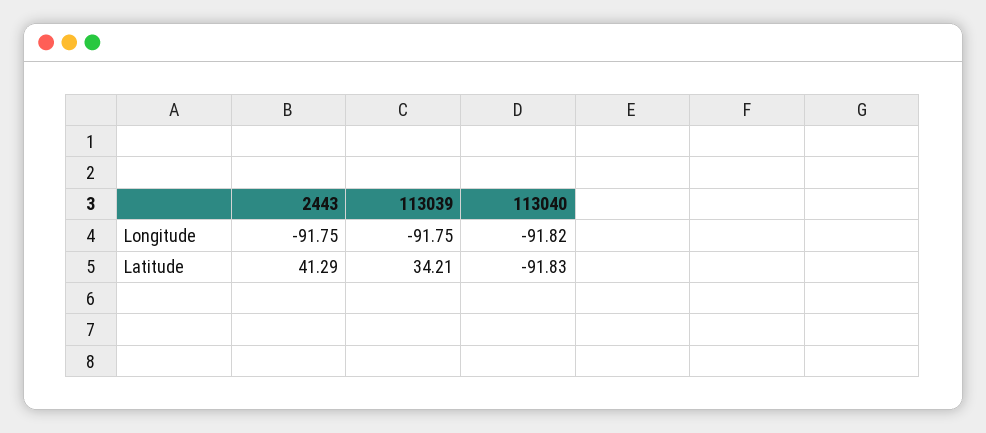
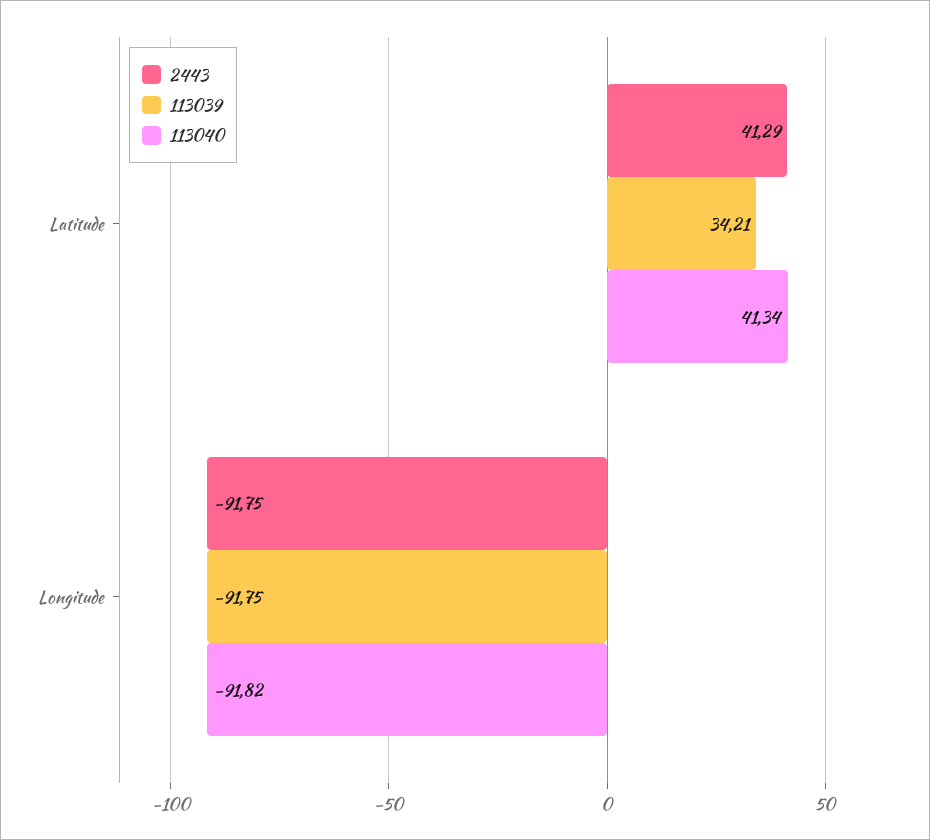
  {
    "2443": {
      "Longitude": -91.75,
      "Latitude": 41.29
    },
    "113039": {
      "Longitude": -91.75,
      "Latitude": 34.21
    },
    "113040": {
      "Longitude": -91.82,
-     "Latitude": -91.83
+     "Latitude": 41.34
    }
  }

